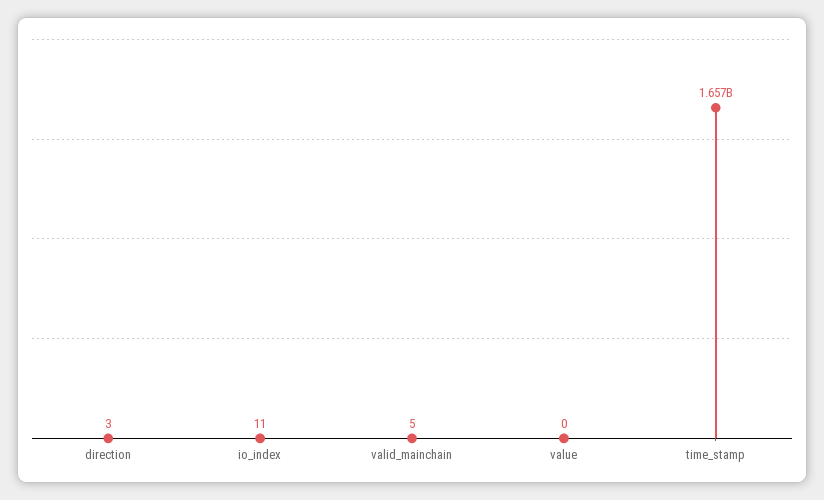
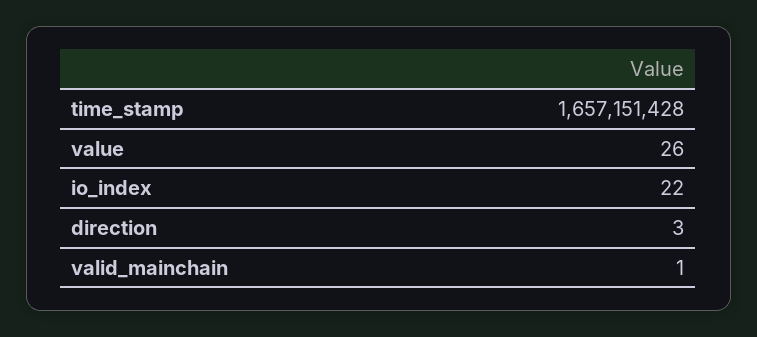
  {
    "direction": 3,
-   "io_index": 11,
+   "io_index": 22,
-   "valid_mainchain": 5,
+   "valid_mainchain": 1,
-   "value": 0,
+   "value": 26,
    "time_stamp": 1657151428
  }

